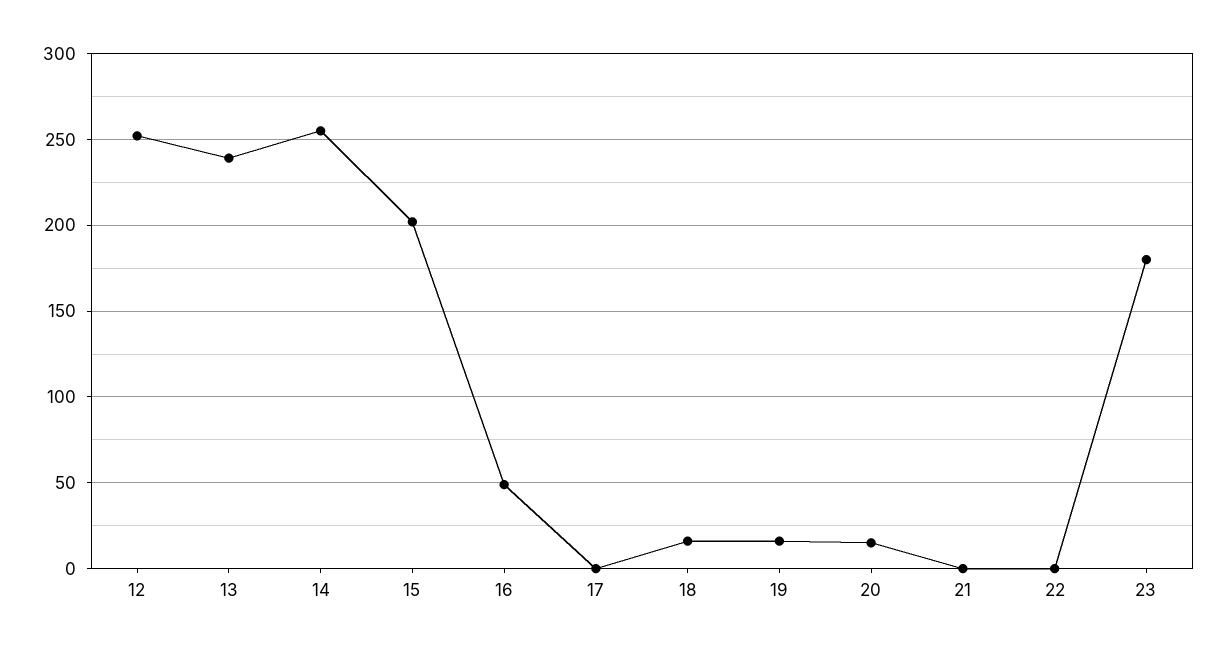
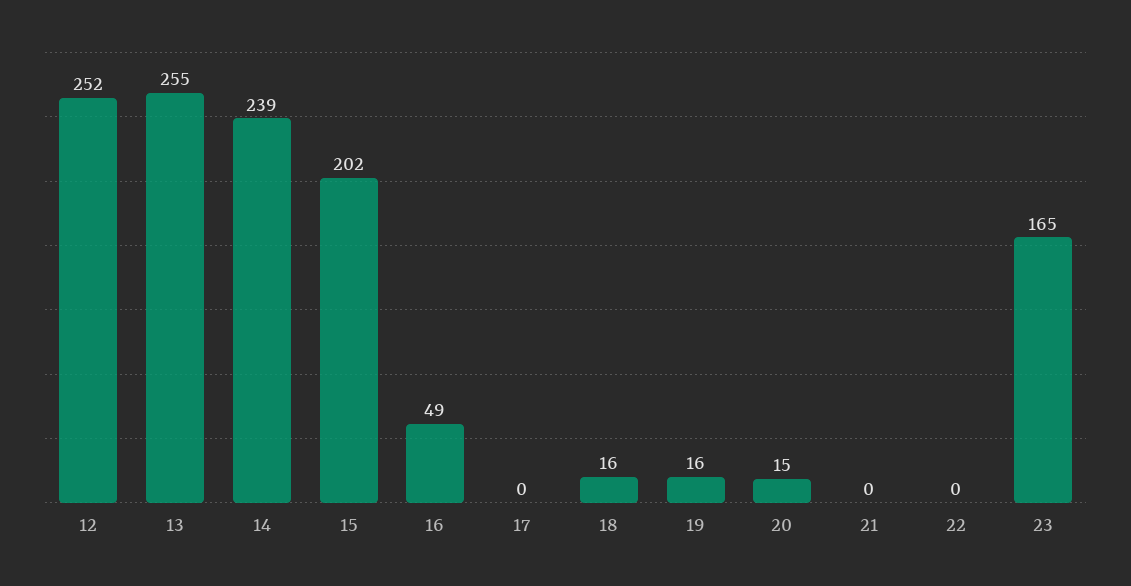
  {
    "12": 252,
-   "13": 240,
+   "13": 255,
-   "14": 255,
+   "14": 239,
    "15": 202,
    "16": 49,
    "17": 0,
    "18": 16,
    "19": 16,
    "20": 15,
    "21": 0,
    "22": 0,
-   "23": 180
+   "23": 165
  }

